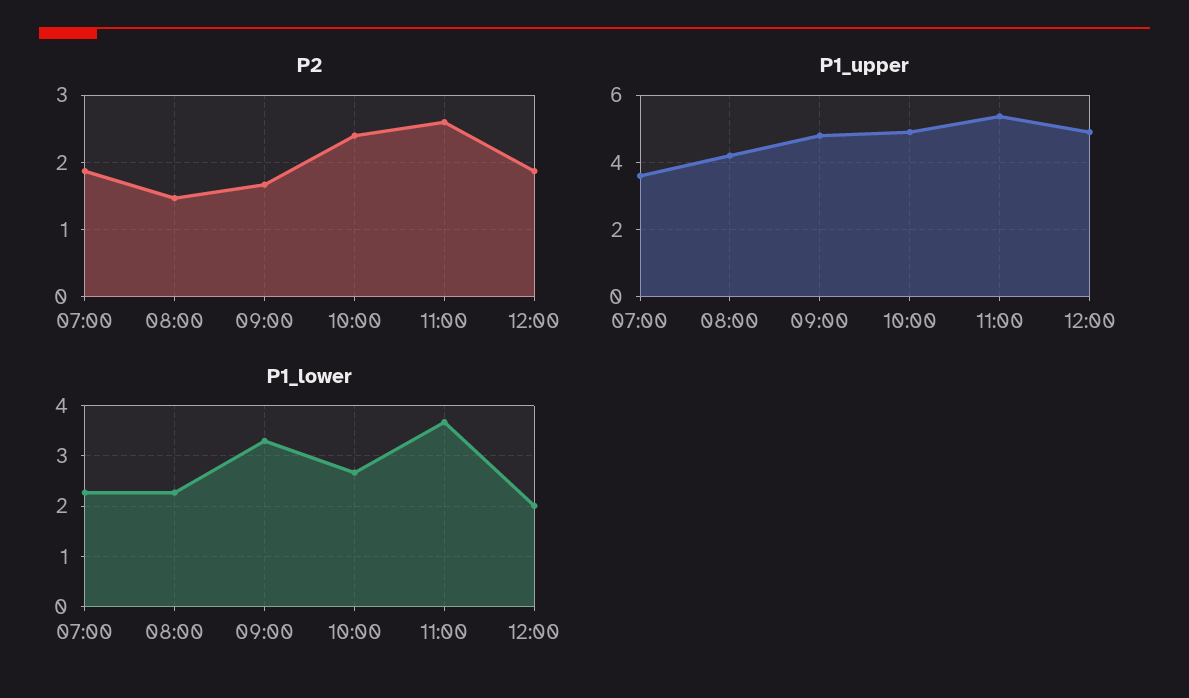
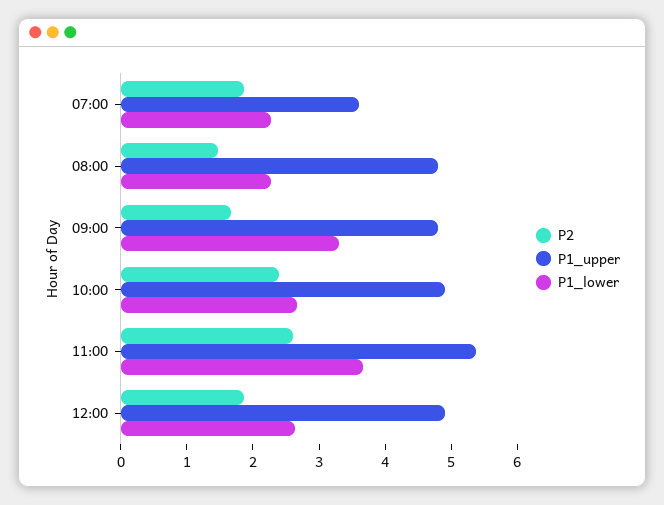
  {
    "P2": {
      "07:00": 1.9,
      "08:00": 1.5,
      "09:00": 1.7,
      "10:00": 2.4,
      "11:00": 2.6,
      "12:00": 1.9
    },
    "P1_upper": {
      "07:00": 3.6,
-     "08:00": 4.2,
+     "08:00": 4.8,
      "09:00": 4.8,
      "10:00": 5,
      "11:00": 5.4,
      "12:00": 5
    },
    "P1_lower": {
      "07:00": 2.2,
      "08:00": 2.2,
      "09:00": 3.4,
      "10:00": 2.6,
      "11:00": 3.6,
-     "12:00": 2
+     "12:00": 2.6
    }
  }

